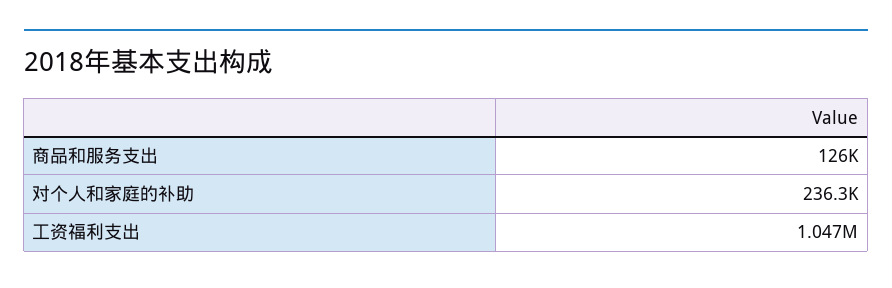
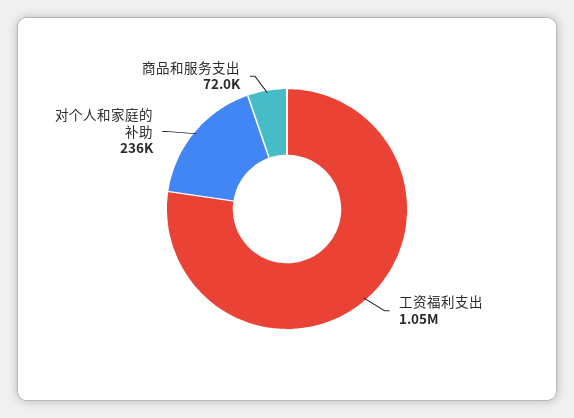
  {
-   "商品和服务支出": 126000,
+   "商品和服务支出": 72000,
    "对个人和家庭的补助": 236300,
    "工资福利支出": 1047000
  }

